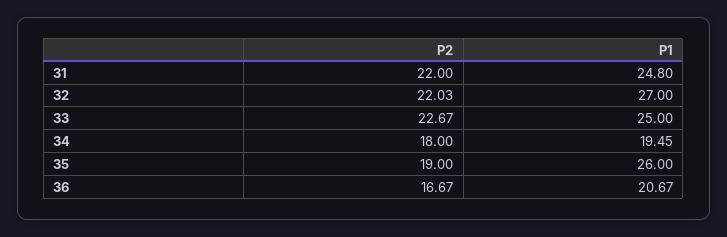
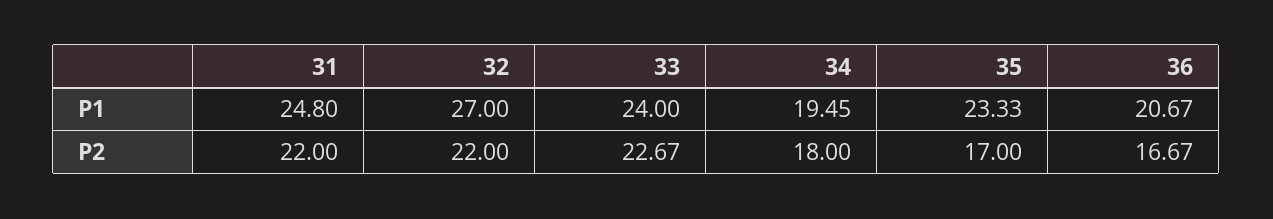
  {
    "P2": {
      "31": 22,
-     "32": 22.03,
+     "32": 22,
      "33": 22.67,
      "34": 18,
-     "35": 19,
+     "35": 17,
      "36": 16.67
    },
    "P1": {
      "31": 24.8,
      "32": 27,
-     "33": 25,
+     "33": 24,
      "34": 19.45,
-     "35": 26,
+     "35": 23.33,
      "36": 20.67
    }
  }

